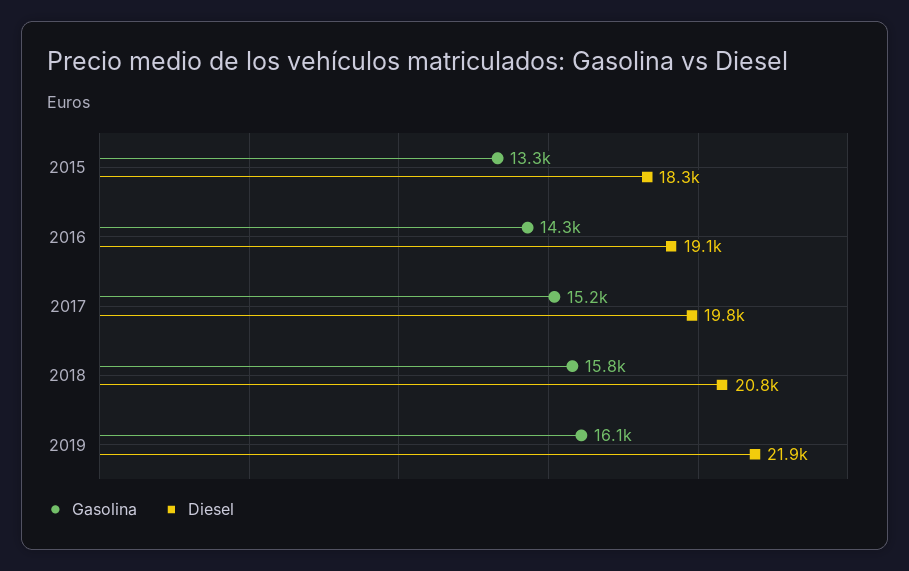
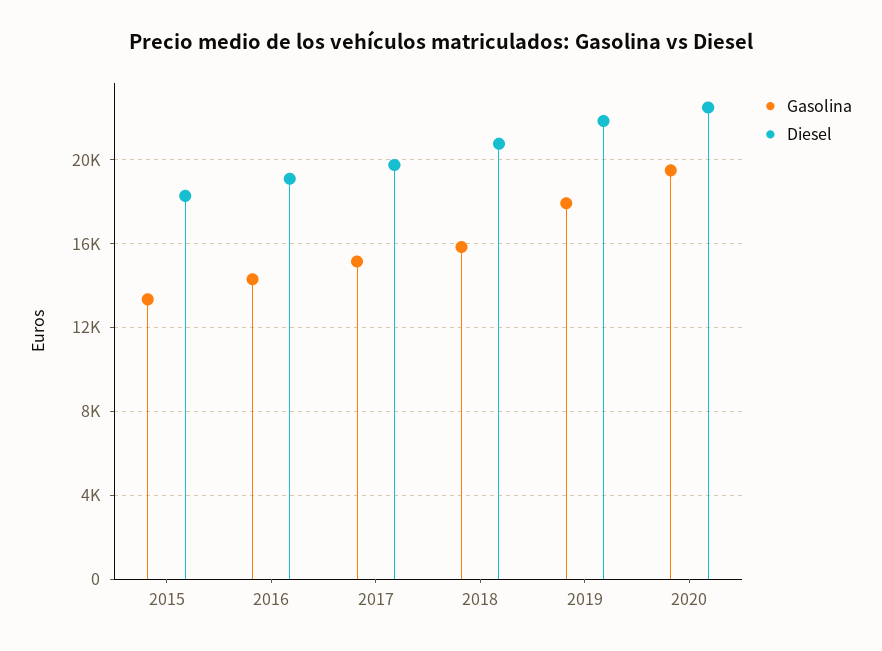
  {
    "Gasolina": {
      "2015": 13300,
      "2016": 14300,
      "2017": 15200,
      "2018": 15800,
-     "2019": 16100
+     "2019": 18000,
+     "2020": 19500
    },
    "Diesel": {
      "2015": 18300,
      "2016": 19100,
      "2017": 19800,
      "2018": 20800,
-     "2019": 21900
+     "2019": 21900,
+     "2020": 22500
    }
  }

